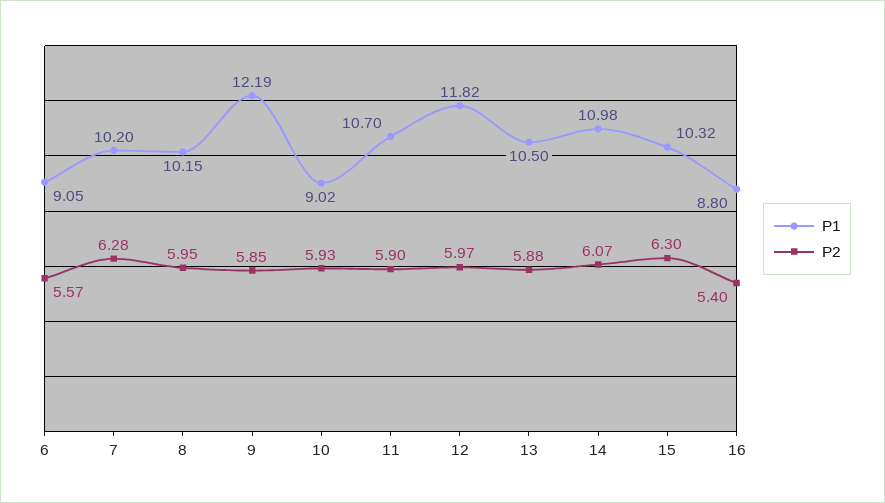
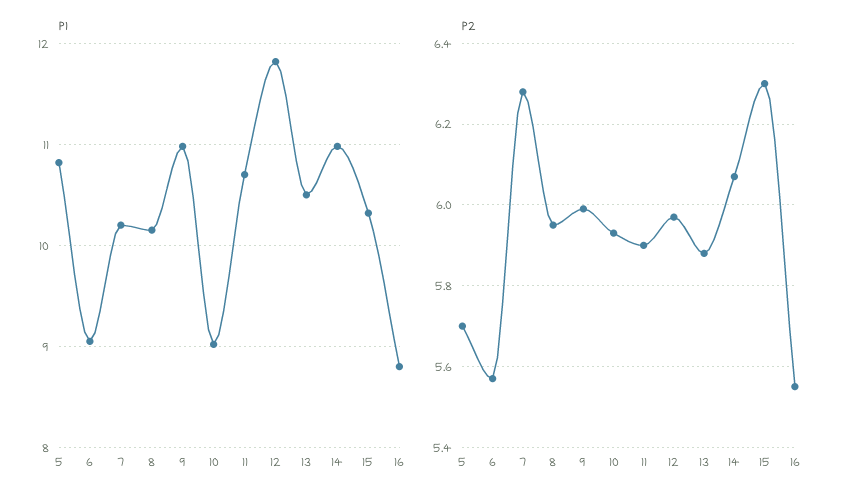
  {
    "P1": {
      "6": 9.05,
      "7": 10.2,
      "8": 10.15,
-     "9": 12.19,
+     "9": 11,
      "10": 9.02,
      "11": 10.7,
      "12": 11.82,
      "13": 10.5,
      "14": 10.98,
      "15": 10.32,
-     "16": 8.8
+     "16": 8.8,
+     "5": 10.8
    },
    "P2": {
      "6": 5.57,
      "7": 6.28,
      "8": 5.95,
-     "9": 5.85,
+     "9": 6,
      "10": 5.93,
      "11": 5.9,
      "12": 5.97,
      "13": 5.88,
      "14": 6.07,
      "15": 6.3,
-     "16": 5.4
+     "16": 5.55,
+     "5": 5.7
    }
  }

